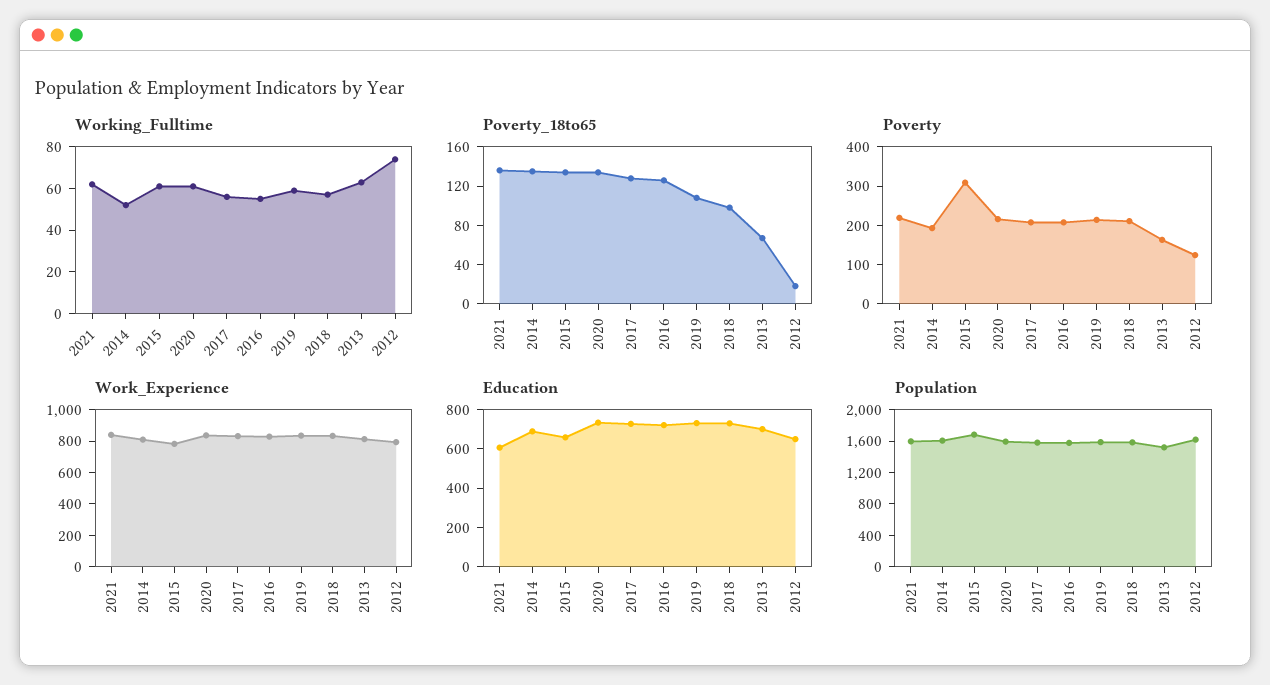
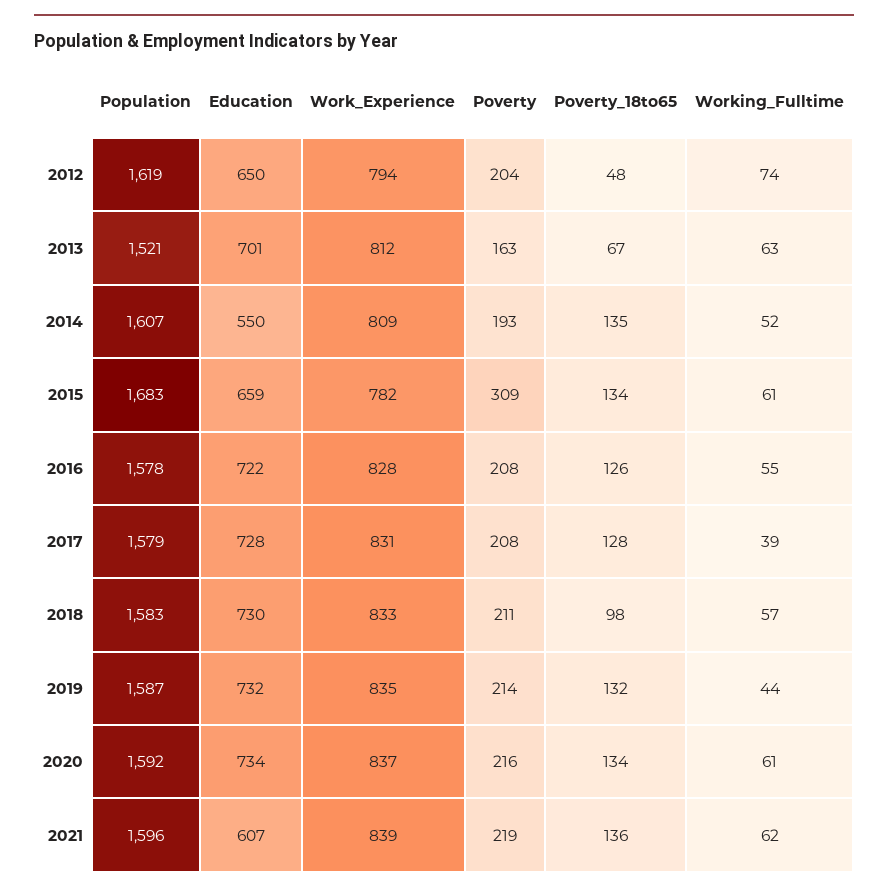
  {
    "Working_Fulltime": {
      "2021": 62,
      "2014": 52,
      "2015": 61,
      "2020": 61,
-     "2017": 55,
+     "2017": 39,
      "2016": 55,
-     "2019": 60,
+     "2019": 44,
      "2018": 57,
      "2013": 63,
      "2012": 74
    },
    "Poverty_18to65": {
      "2021": 136,
      "2014": 135,
      "2015": 134,
      "2020": 134,
      "2017": 128,
      "2016": 126,
-     "2019": 110,
+     "2019": 132,
      "2018": 98,
      "2013": 67,
-     "2012": 20
+     "2012": 48
    },
    "Poverty": {
      "2021": 219,
      "2014": 193,
      "2015": 309,
      "2020": 216,
      "2017": 208,
      "2016": 208,
      "2019": 214,
      "2018": 211,
      "2013": 163,
-     "2012": 125
+     "2012": 204
    },
    "Work_Experience": {
      "2021": 839,
      "2014": 809,
      "2015": 782,
      "2020": 837,
      "2017": 831,
      "2016": 828,
      "2019": 835,
      "2018": 833,
      "2013": 812,
      "2012": 794
    },
    "Education": {
      "2021": 607,
-     "2014": 700,
+     "2014": 550,
      "2015": 659,
      "2020": 734,
      "2017": 728,
      "2016": 722,
      "2019": 732,
      "2018": 730,
      "2013": 701,
      "2012": 650
    },
    "Population": {
      "2021": 1596,
      "2014": 1607,
      "2015": 1683,
      "2020": 1592,
      "2017": 1579,
      "2016": 1578,
      "2019": 1587,
      "2018": 1583,
      "2013": 1521,
      "2012": 1619
    }
  }

